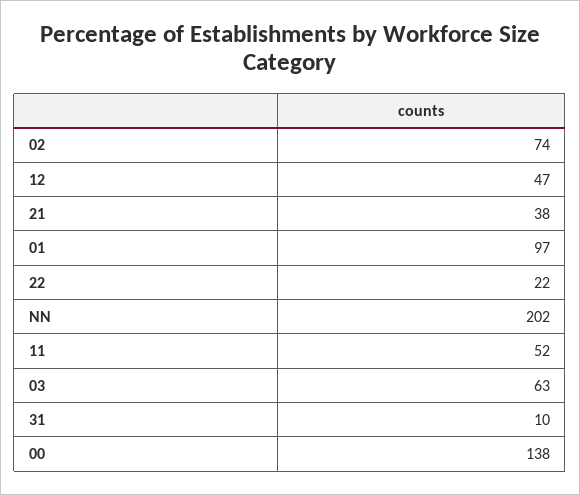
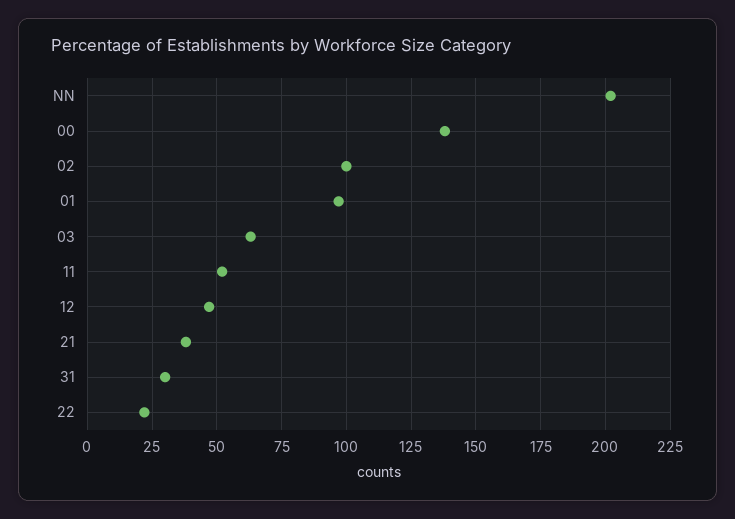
  {
-   "02": 74,
+   "02": 100,
    "12": 47,
    "21": 38,
    "01": 97,
    "22": 22,
    "NN": 202,
    "11": 52,
    "03": 63,
-   "31": 10,
+   "31": 30,
    "00": 138
  }

